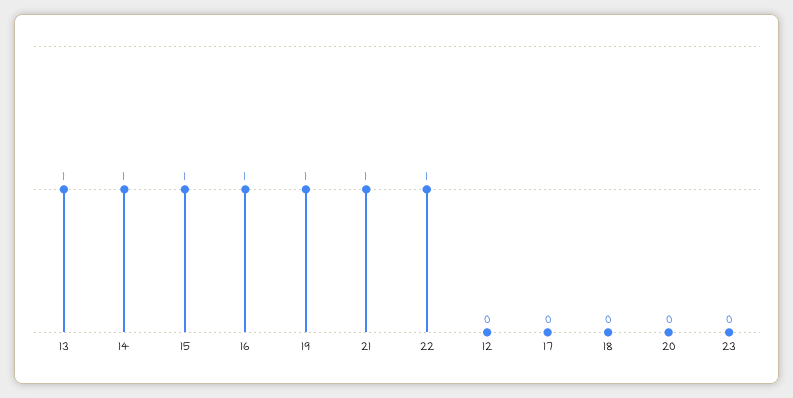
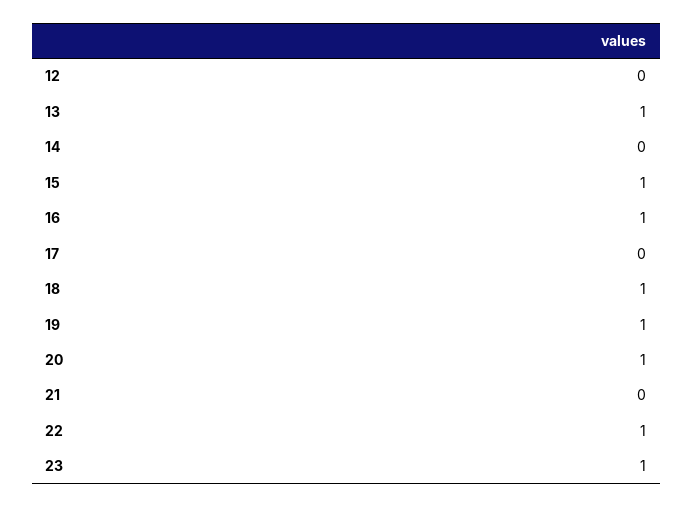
  {
    "13": 1,
-   "14": 1,
+   "14": 0,
    "15": 1,
    "16": 1,
    "19": 1,
-   "21": 1,
+   "21": 0,
    "22": 1,
    "12": 0,
    "17": 0,
-   "18": 0,
+   "18": 1,
-   "20": 0,
+   "20": 1,
-   "23": 0
+   "23": 1
  }

